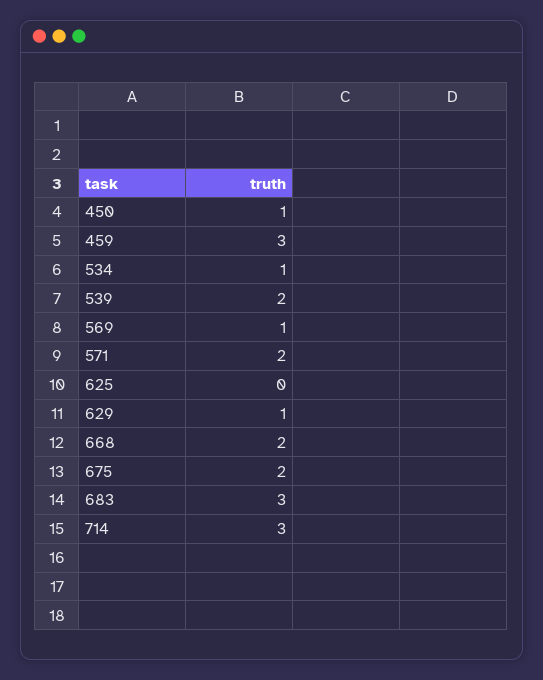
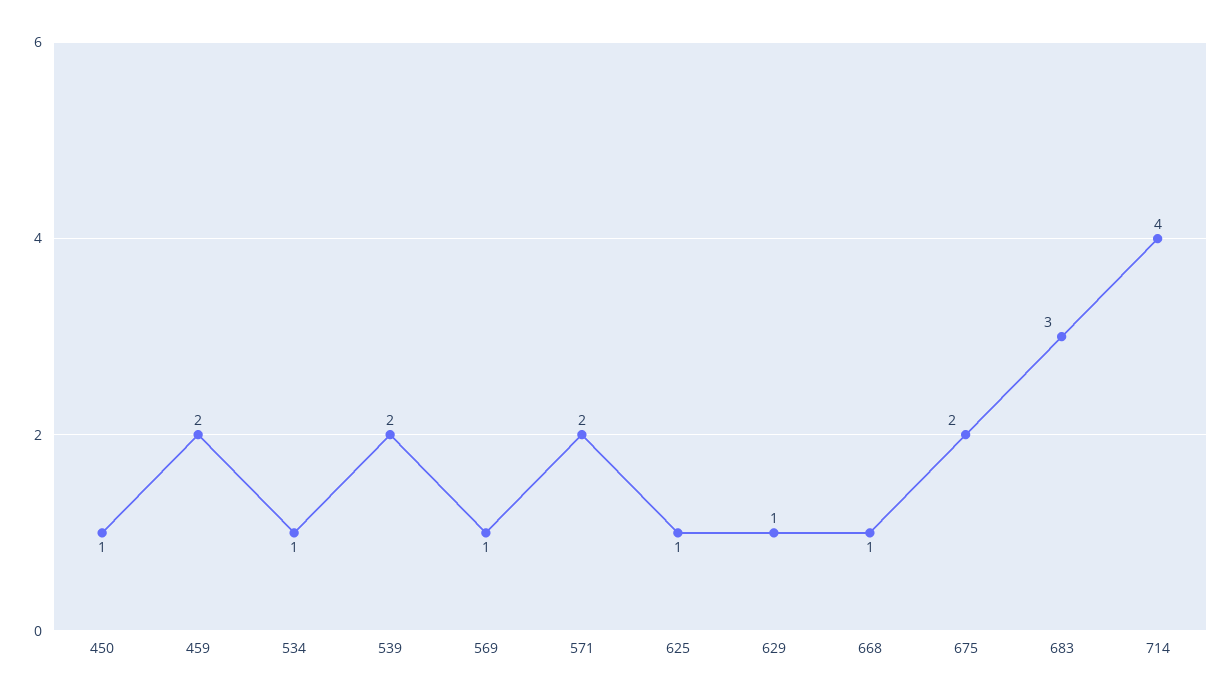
  {
    "450": 1,
-   "459": 3,
+   "459": 2,
    "534": 1,
    "539": 2,
    "569": 1,
    "571": 2,
-   "625": 0,
+   "625": 1,
    "629": 1,
-   "668": 2,
+   "668": 1,
    "675": 2,
    "683": 3,
-   "714": 3
+   "714": 4
  }

